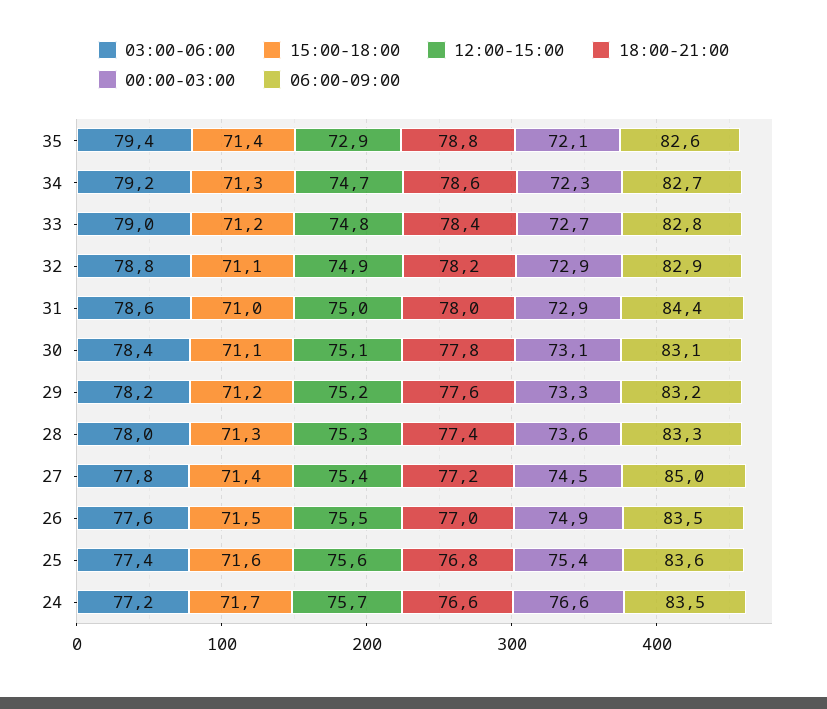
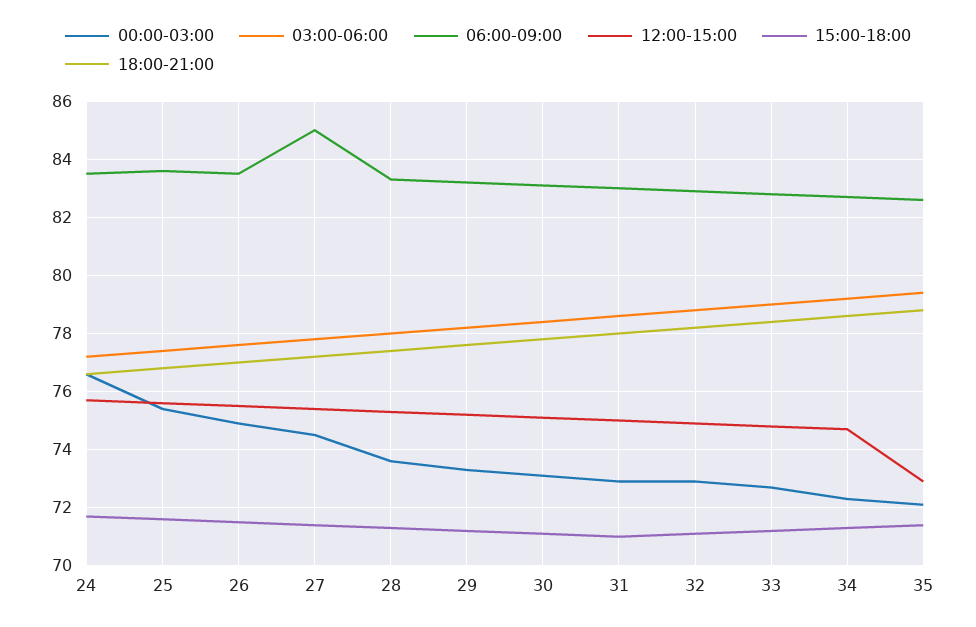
  {
    "03:00-06:00": {
      "35": 79.4,
      "34": 79.2,
      "33": 79,
      "32": 78.8,
      "31": 78.6,
      "30": 78.4,
      "29": 78.2,
      "28": 78,
      "27": 77.8,
      "26": 77.6,
      "25": 77.4,
      "24": 77.2
    },
    "15:00-18:00": {
      "35": 71.4,
      "34": 71.3,
      "33": 71.2,
      "32": 71.1,
      "31": 71,
      "30": 71.1,
      "29": 71.2,
      "28": 71.3,
      "27": 71.4,
      "26": 71.5,
      "25": 71.6,
      "24": 71.7
    },
    "12:00-15:00": {
      "35": 72.9,
      "34": 74.7,
      "33": 74.8,
      "32": 74.9,
      "31": 75,
      "30": 75.1,
      "29": 75.2,
      "28": 75.3,
      "27": 75.4,
      "26": 75.5,
      "25": 75.6,
      "24": 75.7
    },
    "18:00-21:00": {
      "35": 78.8,
      "34": 78.6,
      "33": 78.4,
      "32": 78.2,
      "31": 78,
      "30": 77.8,
      "29": 77.6,
      "28": 77.4,
      "27": 77.2,
      "26": 77,
      "25": 76.8,
      "24": 76.6
    },
    "00:00-03:00": {
      "35": 72.1,
      "34": 72.3,
      "33": 72.7,
      "32": 72.9,
      "31": 72.9,
      "30": 73.1,
      "29": 73.3,
      "28": 73.6,
      "27": 74.5,
      "26": 74.9,
      "25": 75.4,
      "24": 76.6
    },
    "06:00-09:00": {
      "35": 82.6,
      "34": 82.7,
      "33": 82.8,
      "32": 82.9,
-     "31": 84.4,
+     "31": 83,
      "30": 83.1,
      "29": 83.2,
      "28": 83.3,
      "27": 85,
      "26": 83.5,
      "25": 83.6,
      "24": 83.5
    }
  }

